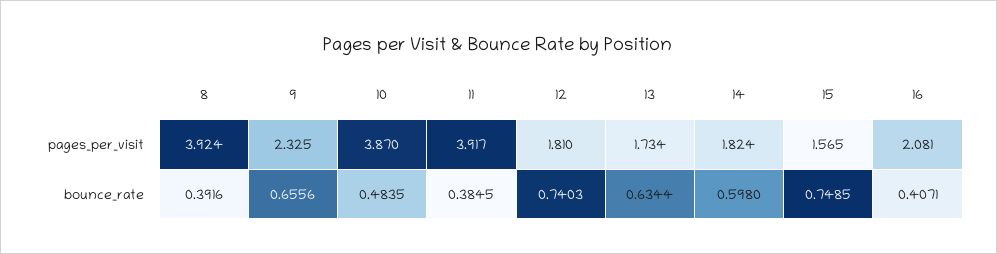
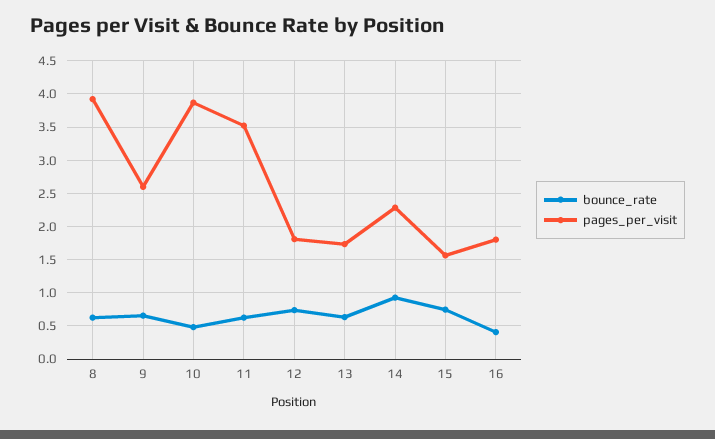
  {
    "pages_per_visit": {
      "8": 3.924,
-     "9": 2.325,
+     "9": 2.6,
      "10": 3.87,
-     "11": 3.917,
+     "11": 3.5,
      "12": 1.81,
      "13": 1.734,
-     "14": 1.824,
+     "14": 2.3,
      "15": 1.565,
-     "16": 2.081
+     "16": 1.8
    },
    "bounce_rate": {
-     "8": 0.3916,
+     "8": 0.6,
      "9": 0.6556,
      "10": 0.4835,
-     "11": 0.3845,
+     "11": 0.6,
      "12": 0.7403,
      "13": 0.6344,
-     "14": 0.598,
+     "14": 0.9,
      "15": 0.7485,
      "16": 0.4071
    }
  }

